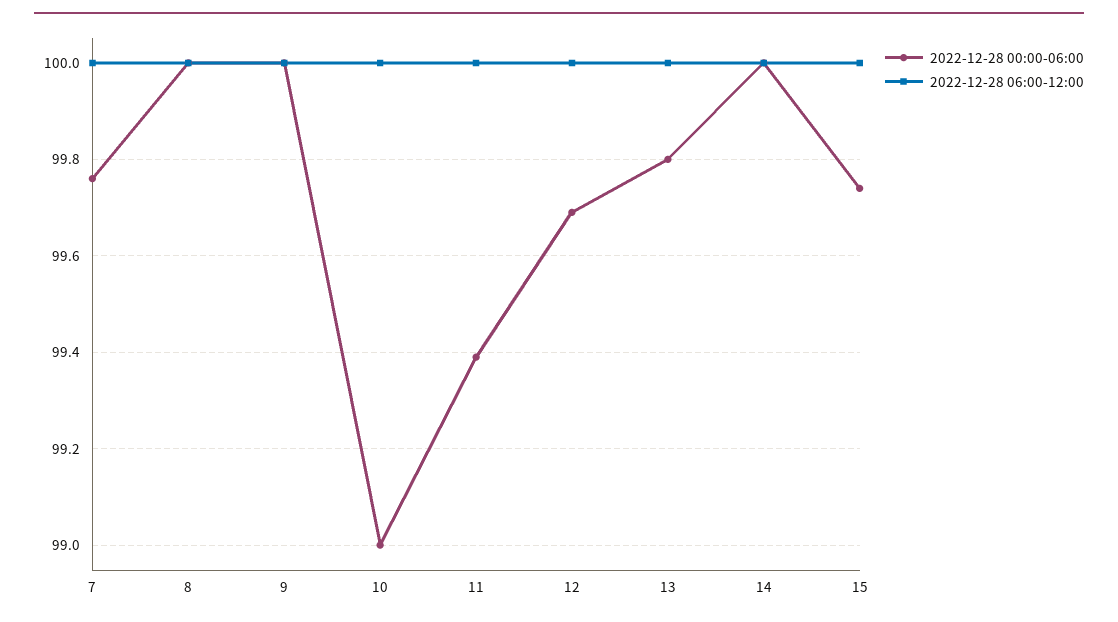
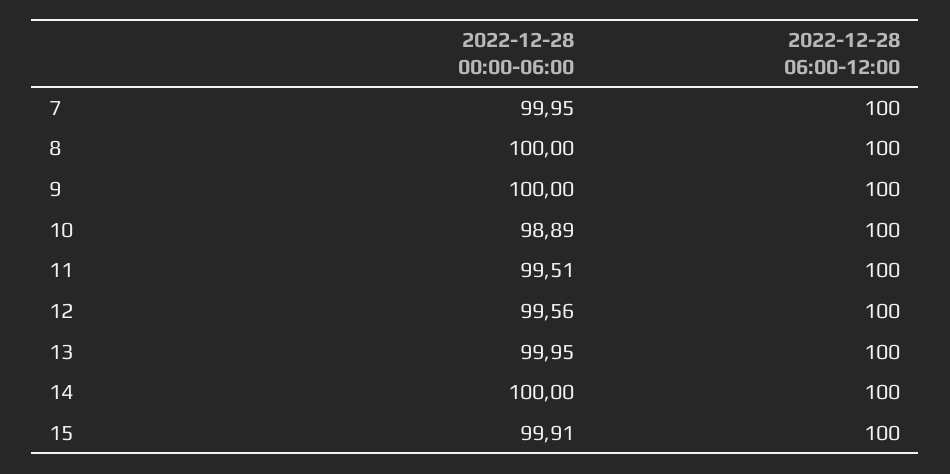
  {
    "2022-12-28 00:00-06:00": {
-     "7": 99.75,
+     "7": 99.95,
      "8": 100,
      "9": 100,
-     "10": 99,
+     "10": 98.89,
-     "11": 99.4,
+     "11": 99.51,
-     "12": 99.7,
+     "12": 99.56,
-     "13": 99.8,
+     "13": 99.95,
      "14": 100,
-     "15": 99.75
+     "15": 99.91
    },
    "2022-12-28 06:00-12:00": {
      "7": 100,
      "8": 100,
      "9": 100,
      "10": 100,
      "11": 100,
      "12": 100,
      "13": 100,
      "14": 100,
      "15": 100
    }
  }

